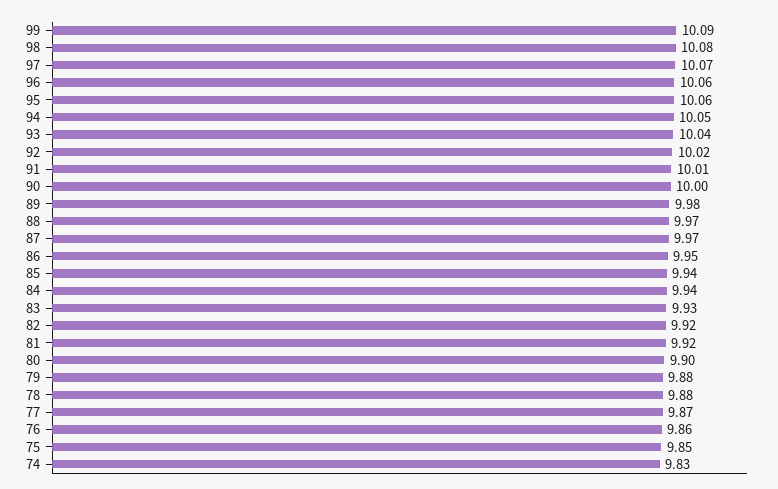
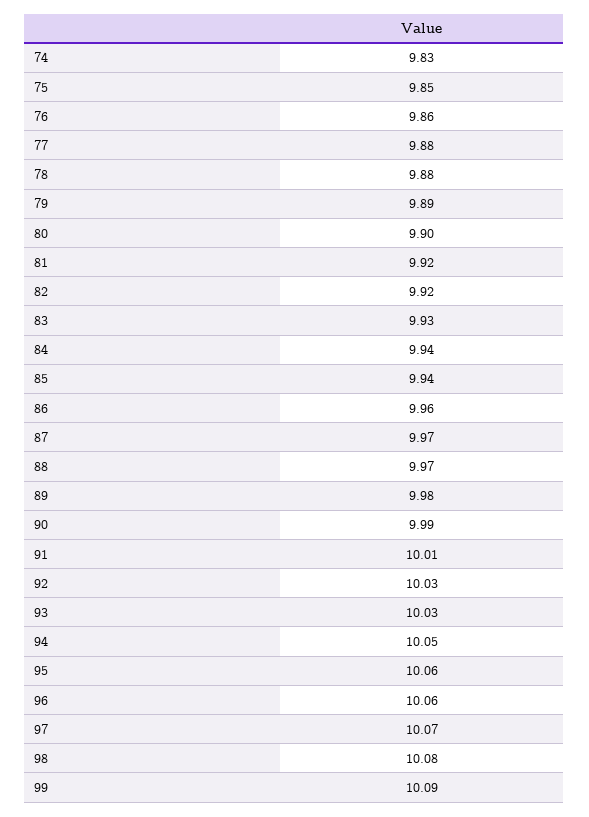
  {
    "99": 10.09,
    "98": 10.08,
    "97": 10.07,
    "96": 10.06,
    "95": 10.06,
    "94": 10.05,
-   "93": 10.04,
+   "93": 10.03,
-   "92": 10.02,
+   "92": 10.03,
    "91": 10.01,
-   "90": 10,
+   "90": 9.99,
    "89": 9.98,
    "88": 9.97,
    "87": 9.97,
-   "86": 9.95,
+   "86": 9.96,
    "85": 9.94,
    "84": 9.94,
    "83": 9.93,
    "82": 9.92,
    "81": 9.92,
    "80": 9.9,
-   "79": 9.88,
+   "79": 9.89,
    "78": 9.88,
-   "77": 9.87,
+   "77": 9.88,
    "76": 9.86,
    "75": 9.85,
    "74": 9.83
  }

